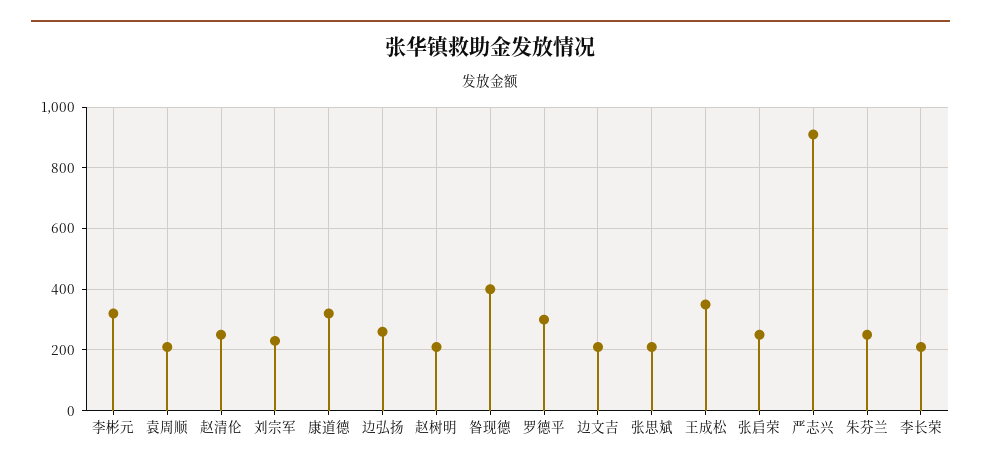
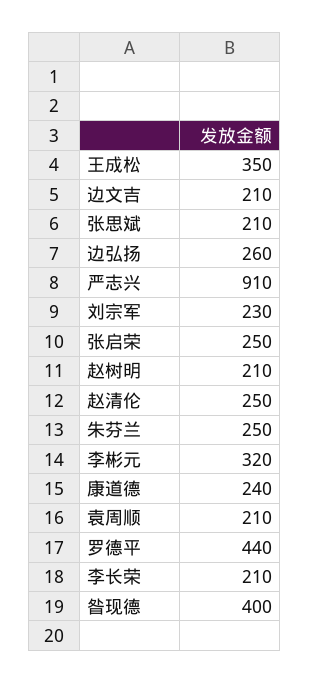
  {
    "李彬元": 320,
    "袁周顺": 210,
    "赵清伦": 250,
    "刘宗军": 230,
-   "康道德": 320,
+   "康道德": 240,
    "边弘扬": 260,
    "赵树明": 210,
    "昝现德": 400,
-   "罗德平": 300,
+   "罗德平": 440,
    "边文吉": 210,
    "张思斌": 210,
    "王成松": 350,
    "张启荣": 250,
    "严志兴": 910,
    "朱芬兰": 250,
    "李长荣": 210
  }

